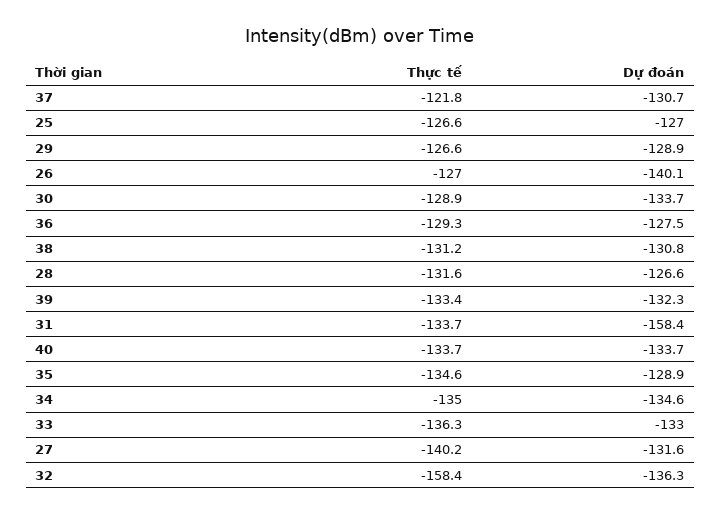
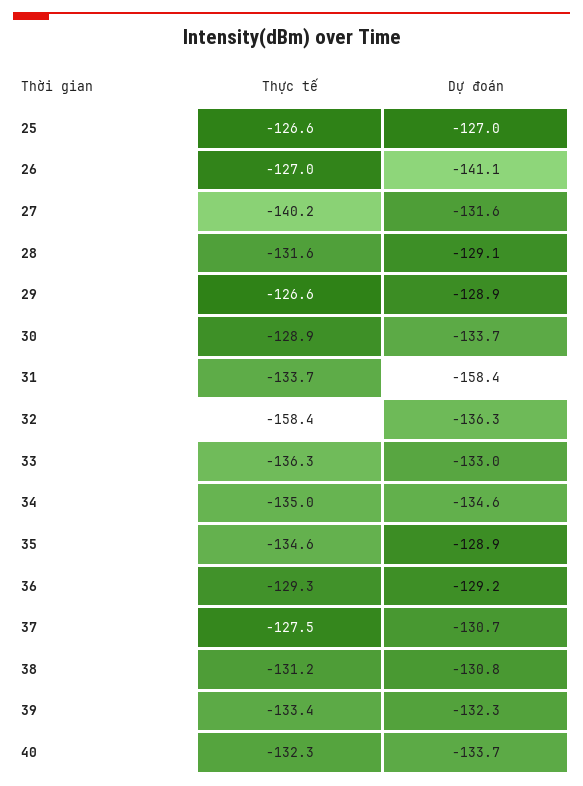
  {
    "Thực tế": {
-     "37": -121.8,
+     "37": -127.5,
      "25": -126.6,
      "29": -126.6,
      "26": -127,
      "30": -128.9,
      "36": -129.3,
      "38": -131.2,
      "28": -131.6,
      "39": -133.4,
      "31": -133.7,
-     "40": -133.7,
+     "40": -132.3,
      "35": -134.6,
      "34": -135,
      "33": -136.3,
      "27": -140.2,
      "32": -158.4
    },
    "Dự đoán": {
      "37": -130.7,
      "25": -127,
      "29": -128.9,
-     "26": -140.1,
+     "26": -141.1,
      "30": -133.7,
-     "36": -127.5,
+     "36": -129.2,
      "38": -130.8,
-     "28": -126.6,
+     "28": -129.1,
      "39": -132.3,
      "31": -158.4,
      "40": -133.7,
      "35": -128.9,
      "34": -134.6,
      "33": -133,
      "27": -131.6,
      "32": -136.3
    }
  }

